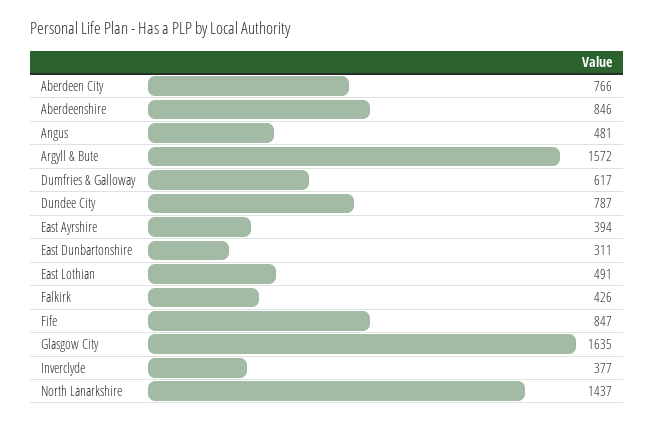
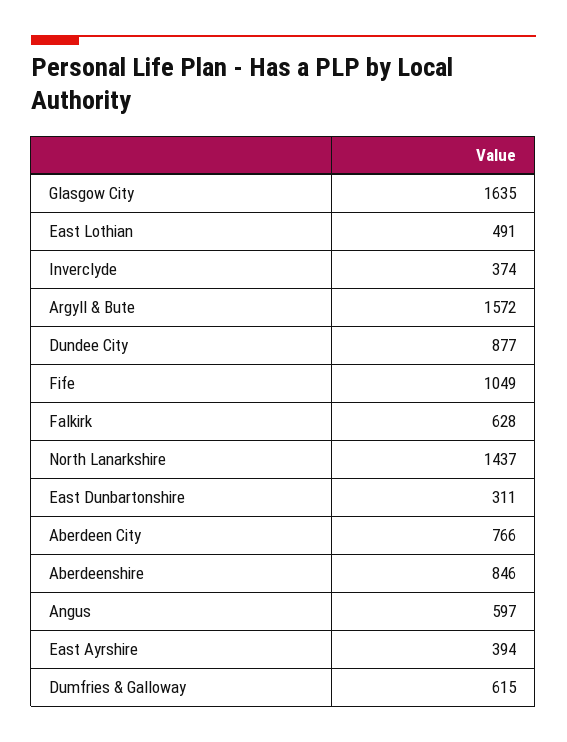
  {
    "Aberdeen City": 766,
    "Aberdeenshire": 846,
-   "Angus": 481,
+   "Angus": 597,
    "Argyll & Bute": 1572,
-   "Dumfries & Galloway": 617,
+   "Dumfries & Galloway": 615,
-   "Dundee City": 787,
+   "Dundee City": 877,
    "East Ayrshire": 394,
    "East Dunbartonshire": 311,
    "East Lothian": 491,
-   "Falkirk": 426,
+   "Falkirk": 628,
-   "Fife": 847,
+   "Fife": 1049,
    "Glasgow City": 1635,
-   "Inverclyde": 377,
+   "Inverclyde": 374,
    "North Lanarkshire": 1437
  }

